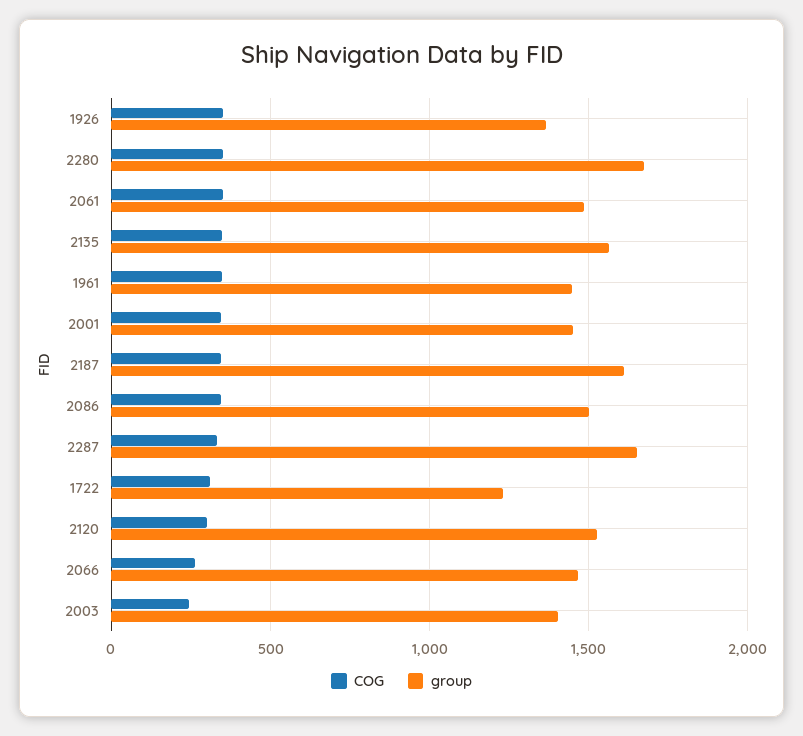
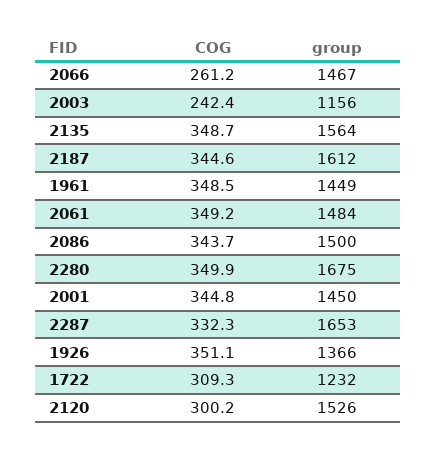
  {
    "COG": {
      "1926": 351.1,
      "2280": 349.9,
      "2061": 349.2,
      "2135": 348.7,
      "1961": 348.5,
      "2001": 344.8,
      "2187": 344.6,
      "2086": 343.7,
      "2287": 332.3,
      "1722": 309.3,
      "2120": 300.2,
      "2066": 261.2,
      "2003": 242.4
    },
    "group": {
      "1926": 1366,
      "2280": 1675,
      "2061": 1484,
      "2135": 1564,
      "1961": 1449,
      "2001": 1450,
      "2187": 1612,
      "2086": 1500,
      "2287": 1653,
      "1722": 1232,
      "2120": 1526,
      "2066": 1467,
-     "2003": 1400
+     "2003": 1156
    }
  }

